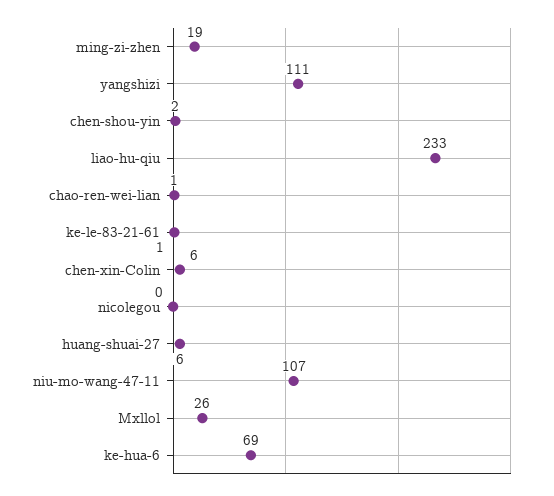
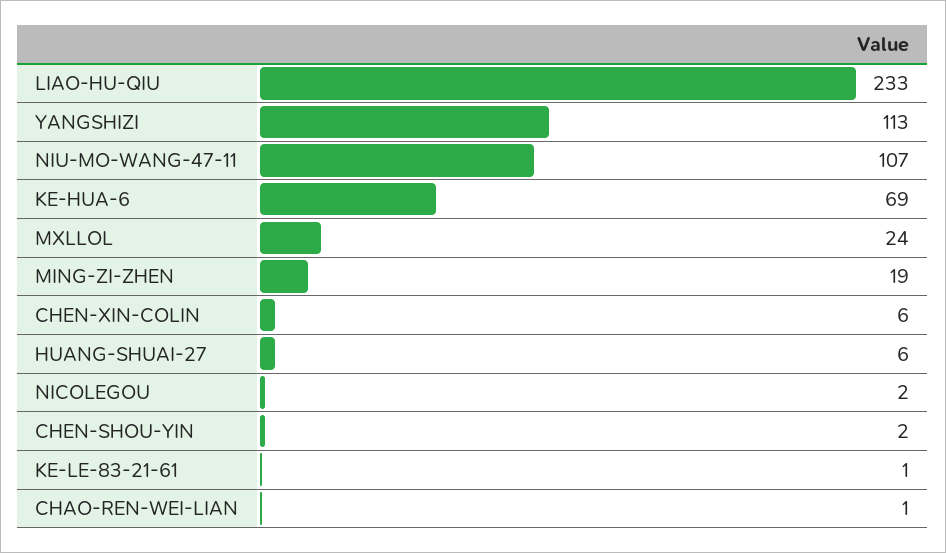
  {
    "ming-zi-zhen": 19,
-   "yangshizi": 111,
+   "yangshizi": 113,
    "chen-shou-yin": 2,
    "liao-hu-qiu": 233,
    "chao-ren-wei-lian": 1,
    "ke-le-83-21-61": 1,
    "chen-xin-Colin": 6,
-   "nicolegou": 0,
+   "nicolegou": 2,
    "huang-shuai-27": 6,
    "niu-mo-wang-47-11": 107,
-   "Mxllol": 26,
+   "Mxllol": 24,
    "ke-hua-6": 69
  }

